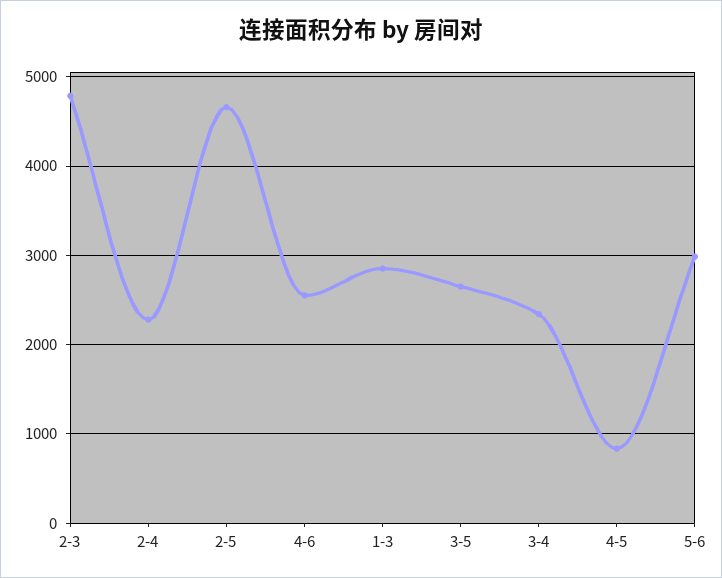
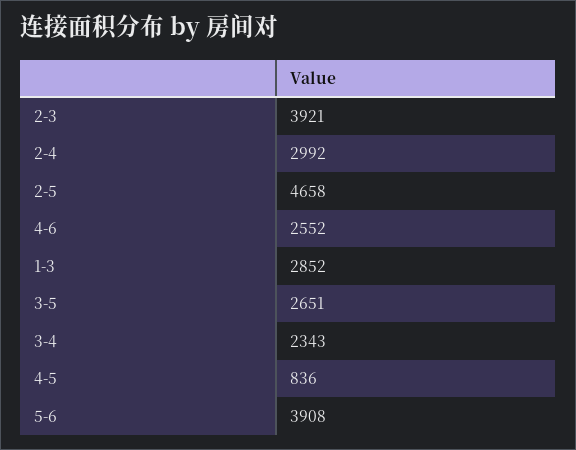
  {
-   "2-3": 4800,
+   "2-3": 3921,
-   "2-4": 2300,
+   "2-4": 2992,
    "2-5": 4658,
    "4-6": 2552,
    "1-3": 2852,
    "3-5": 2651,
    "3-4": 2343,
    "4-5": 836,
-   "5-6": 3000
+   "5-6": 3908
  }

